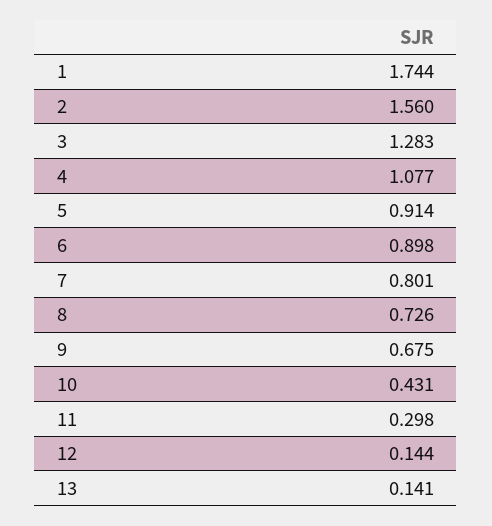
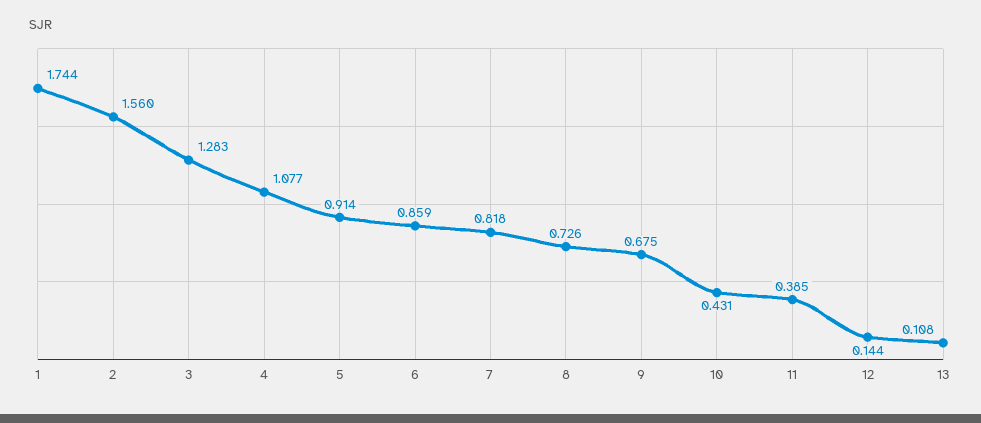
  {
    "1": 1.744,
    "2": 1.56,
    "3": 1.283,
    "4": 1.077,
    "5": 0.914,
-   "6": 0.898,
+   "6": 0.859,
-   "7": 0.801,
+   "7": 0.818,
    "8": 0.726,
    "9": 0.675,
    "10": 0.431,
-   "11": 0.298,
+   "11": 0.385,
    "12": 0.144,
-   "13": 0.141
+   "13": 0.108
  }

